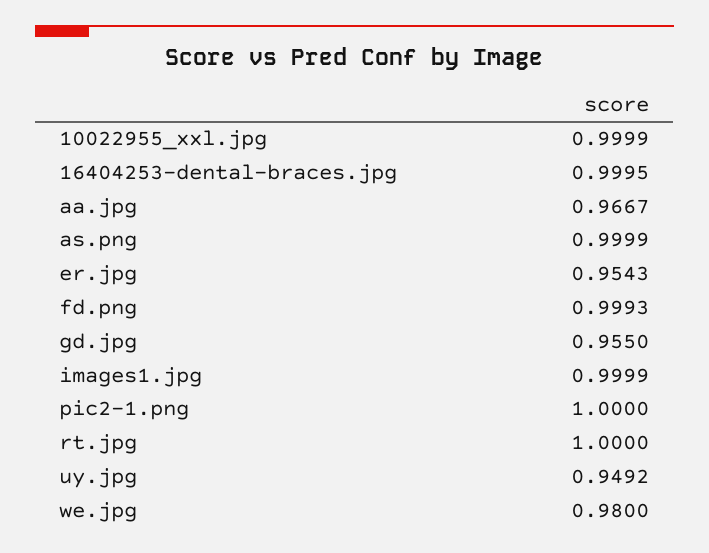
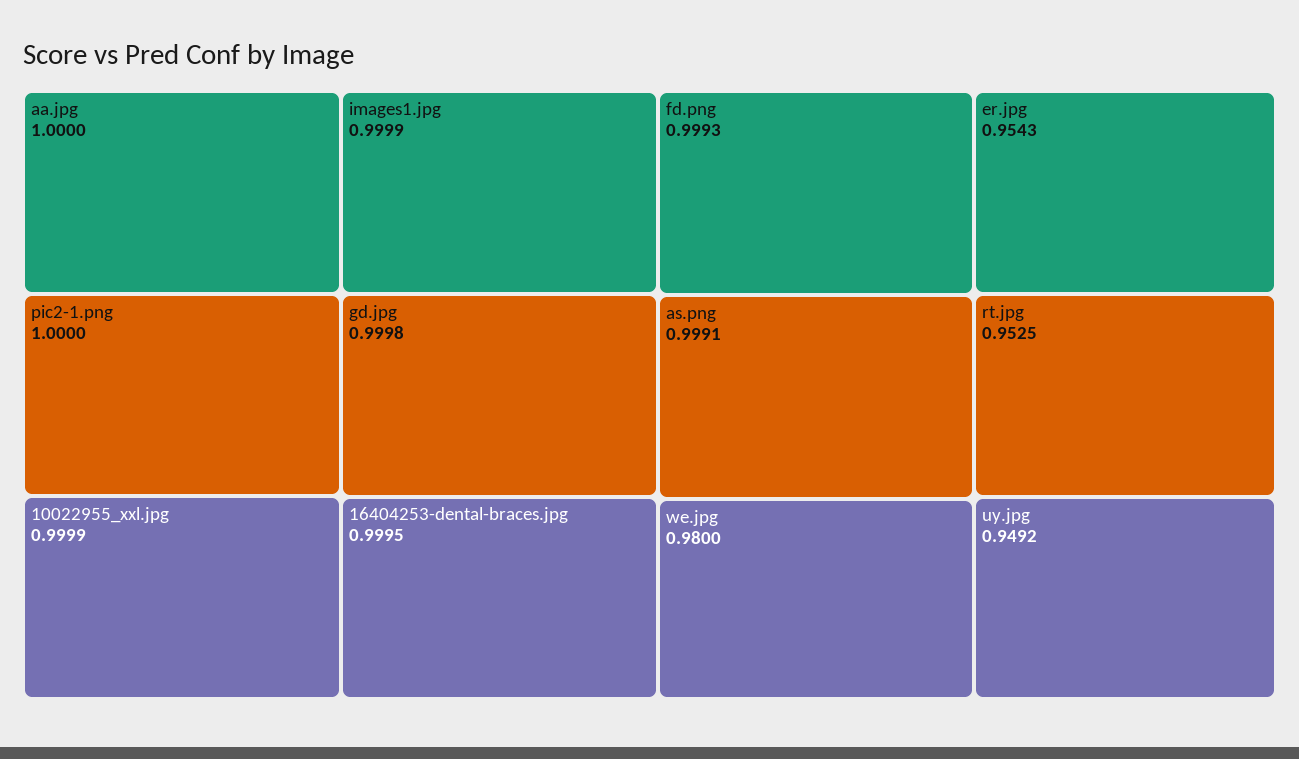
  {
    "10022955_xxl.jpg": 0.9999,
    "16404253-dental-braces.jpg": 0.9995,
-   "aa.jpg": 0.9667,
+   "aa.jpg": 1,
-   "as.png": 0.9999,
+   "as.png": 0.9991,
    "er.jpg": 0.9543,
    "fd.png": 0.9993,
-   "gd.jpg": 0.955,
+   "gd.jpg": 0.9998,
    "images1.jpg": 0.9999,
    "pic2-1.png": 1,
-   "rt.jpg": 1,
+   "rt.jpg": 0.9525,
    "uy.jpg": 0.9492,
    "we.jpg": 0.98
  }

